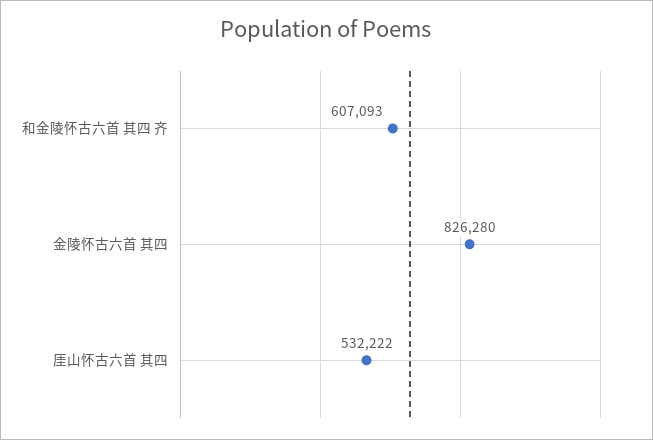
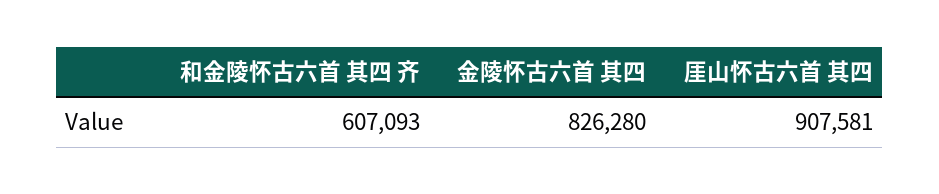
  {
    "和金陵怀古六首 其四 齐": 607093,
    "金陵怀古六首 其四": 826280,
-   "厓山怀古六首 其四": 532222
+   "厓山怀古六首 其四": 907581
  }

